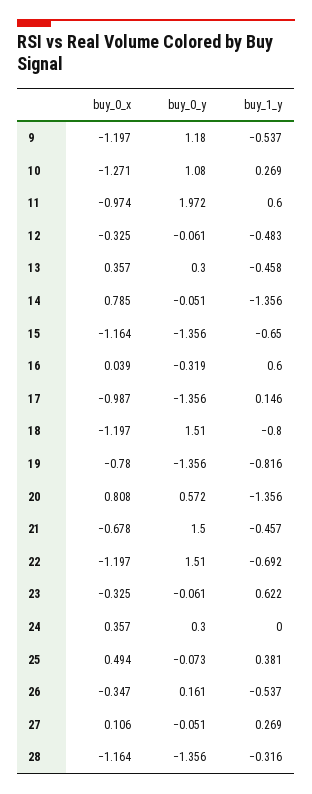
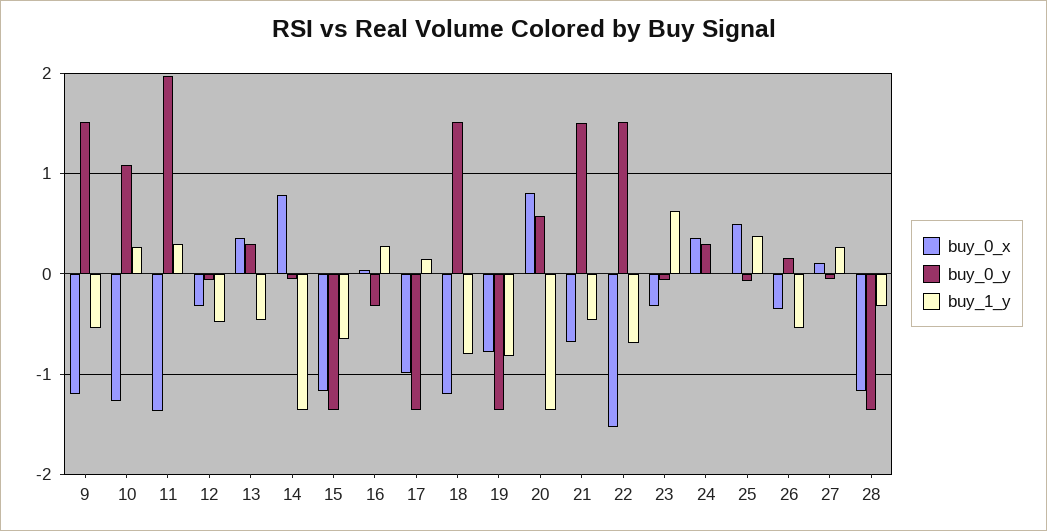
  {
    "buy_0_x": {
      "9": -1.197,
      "10": -1.271,
-     "11": -0.974,
+     "11": -1.4,
      "12": -0.325,
      "13": 0.357,
      "14": 0.785,
      "15": -1.164,
      "16": 0.039,
      "17": -0.987,
      "18": -1.197,
      "19": -0.78,
      "20": 0.808,
      "21": -0.678,
-     "22": -1.197,
+     "22": -1.5,
      "23": -0.325,
      "24": 0.357,
      "25": 0.494,
      "26": -0.347,
      "27": 0.106,
      "28": -1.164
    },
    "buy_0_y": {
-     "9": 1.18,
+     "9": 1.5,
      "10": 1.08,
      "11": 1.972,
      "12": -0.061,
      "13": 0.3,
      "14": -0.051,
      "15": -1.356,
      "16": -0.319,
      "17": -1.356,
      "18": 1.51,
      "19": -1.356,
      "20": 0.572,
      "21": 1.5,
      "22": 1.51,
      "23": -0.061,
      "24": 0.3,
      "25": -0.073,
      "26": 0.161,
      "27": -0.051,
      "28": -1.356
    },
    "buy_1_y": {
      "9": -0.537,
      "10": 0.269,
-     "11": 0.6,
+     "11": 0.3,
      "12": -0.483,
      "13": -0.458,
      "14": -1.356,
      "15": -0.65,
-     "16": 0.6,
+     "16": 0.3,
      "17": 0.146,
      "18": -0.8,
      "19": -0.816,
      "20": -1.356,
      "21": -0.457,
      "22": -0.692,
      "23": 0.622,
      "24": 0,
      "25": 0.381,
      "26": -0.537,
      "27": 0.269,
      "28": -0.316
    }
  }

